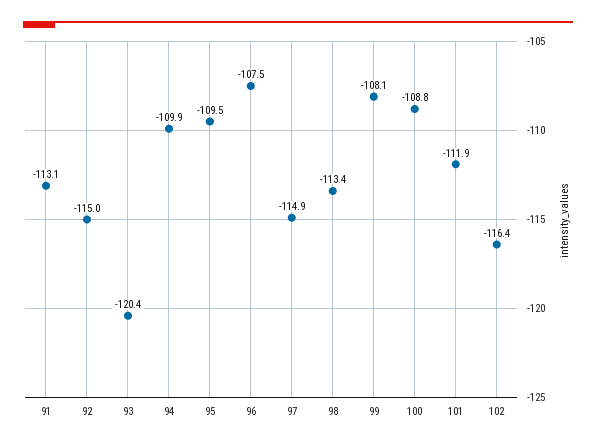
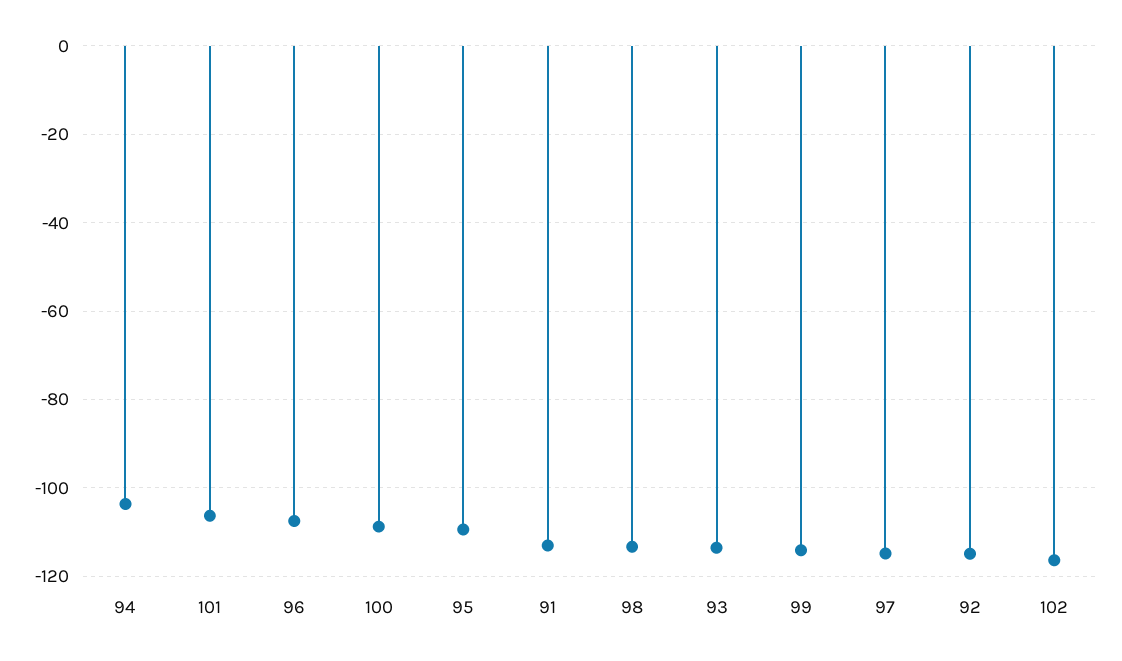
  {
    "91": -113.1,
    "92": -115,
-   "93": -120.4,
+   "93": -114,
-   "94": -109.9,
+   "94": -104,
    "95": -109.5,
    "96": -107.5,
    "97": -114.9,
    "98": -113.4,
-   "99": -108.1,
+   "99": -114,
    "100": -108.8,
-   "101": -111.9,
+   "101": -106,
    "102": -116.4
  }

